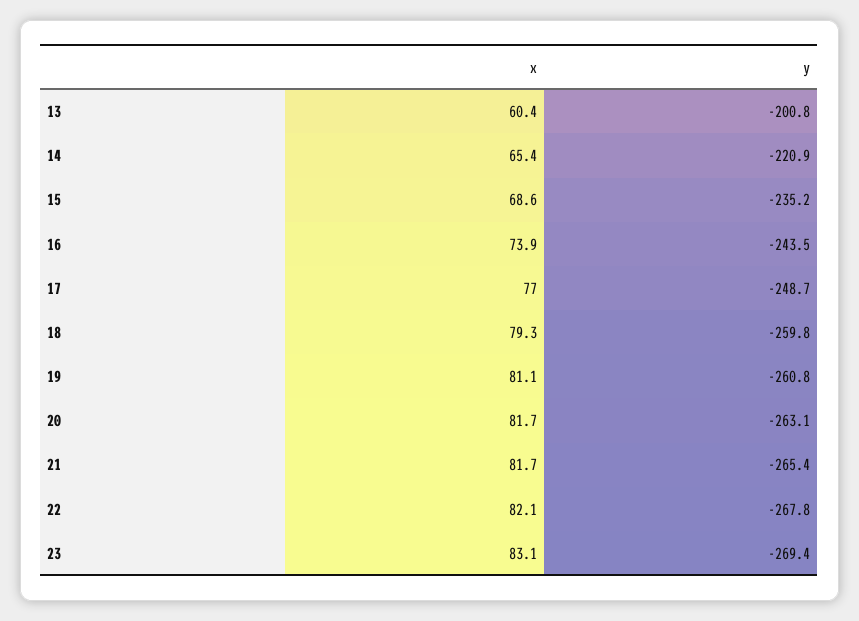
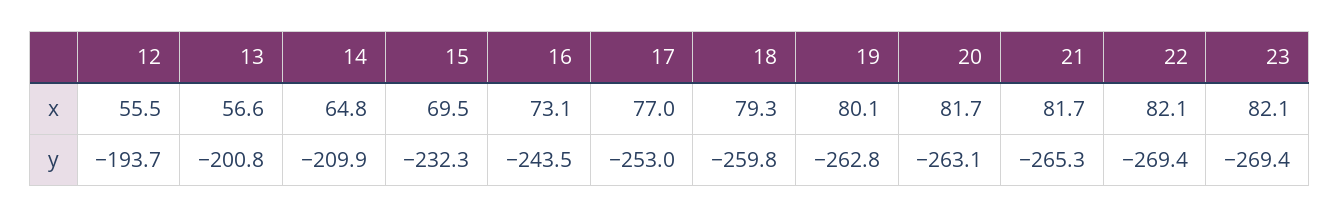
  {
    "x": {
-     "13": 60.4,
+     "13": 56.6,
-     "14": 65.4,
+     "14": 64.8,
-     "15": 68.6,
+     "15": 69.5,
-     "16": 73.9,
+     "16": 73.1,
      "17": 77,
      "18": 79.3,
-     "19": 81.1,
+     "19": 80.1,
      "20": 81.7,
      "21": 81.7,
      "22": 82.1,
-     "23": 83.1
+     "23": 82.1,
+     "12": 55.5
    },
    "y": {
      "13": -200.8,
-     "14": -220.9,
+     "14": -209.9,
-     "15": -235.2,
+     "15": -232.3,
      "16": -243.5,
-     "17": -248.7,
+     "17": -253,
      "18": -259.8,
-     "19": -260.8,
+     "19": -262.8,
      "20": -263.1,
-     "21": -265.4,
+     "21": -265.3,
-     "22": -267.8,
+     "22": -269.4,
-     "23": -269.4
+     "23": -269.4,
+     "12": -193.7
    }
  }

